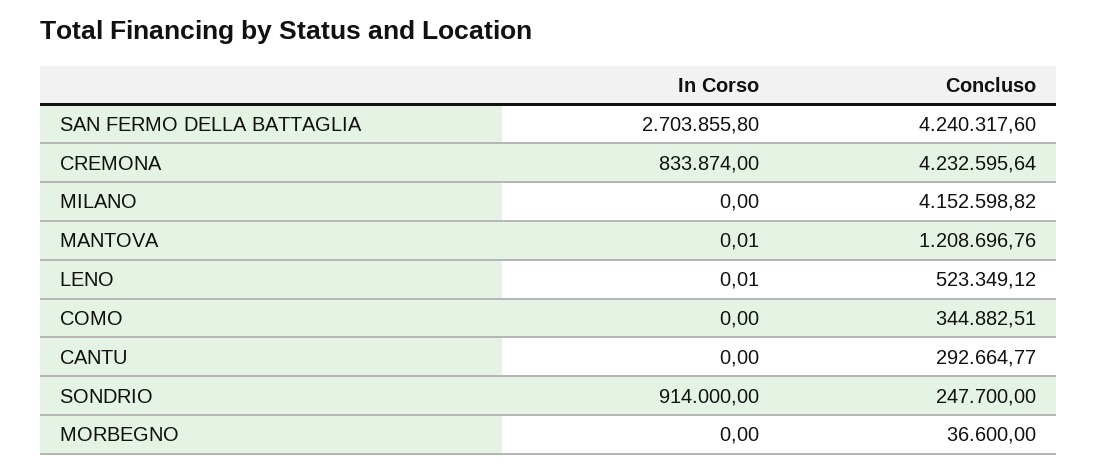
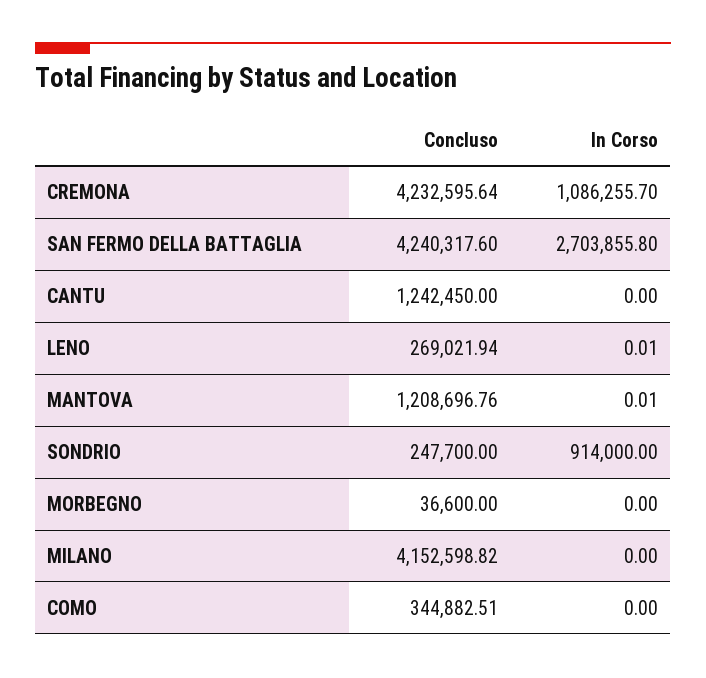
  {
    "In Corso": {
      "SAN FERMO DELLA BATTAGLIA": 2703855.8,
-     "CREMONA": 833874,
+     "CREMONA": 1086255.7,
      "MILANO": 0,
      "MANTOVA": 0.01,
      "LENO": 0.01,
      "COMO": 0,
      "CANTU": 0,
      "SONDRIO": 914000,
      "MORBEGNO": 0
    },
    "Concluso": {
      "SAN FERMO DELLA BATTAGLIA": 4240317.6,
      "CREMONA": 4232595.64,
      "MILANO": 4152598.82,
      "MANTOVA": 1208696.76,
-     "LENO": 523349.12,
+     "LENO": 269021.94,
      "COMO": 344882.51,
-     "CANTU": 292664.77,
+     "CANTU": 1242450,
      "SONDRIO": 247700,
      "MORBEGNO": 36600
    }
  }

